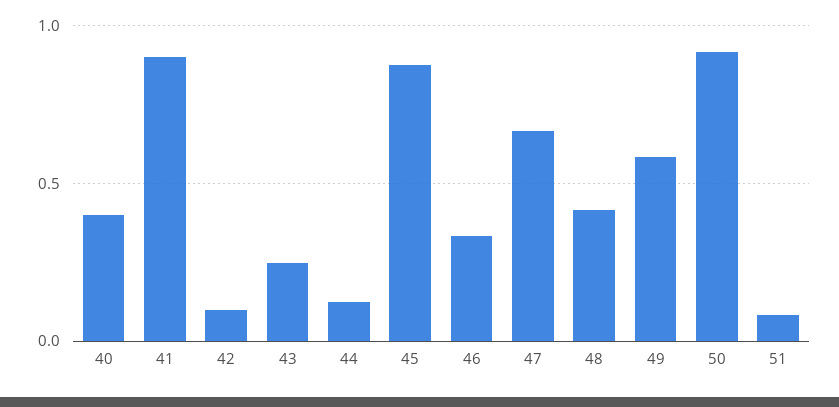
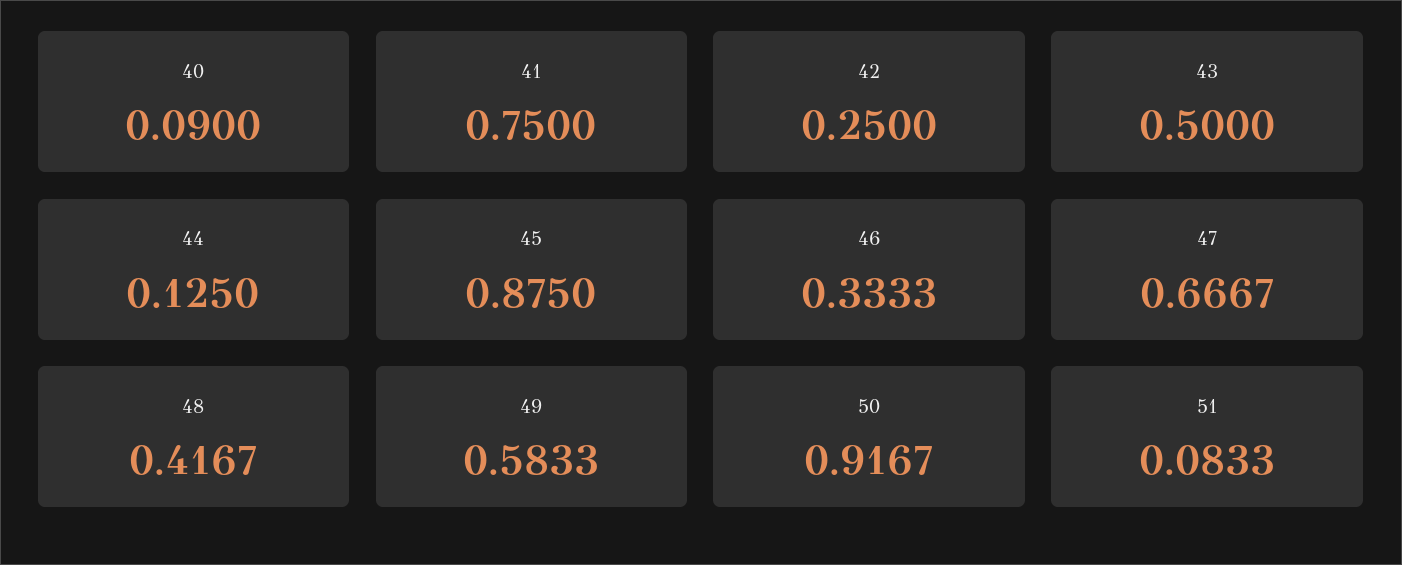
  {
-   "40": 0.4,
+   "40": 0.09,
-   "41": 0.9,
+   "41": 0.75,
-   "42": 0.1,
+   "42": 0.25,
-   "43": 0.25,
+   "43": 0.5,
    "44": 0.125,
    "45": 0.875,
    "46": 0.3333,
    "47": 0.6667,
    "48": 0.4167,
    "49": 0.5833,
    "50": 0.9167,
    "51": 0.0833
  }

